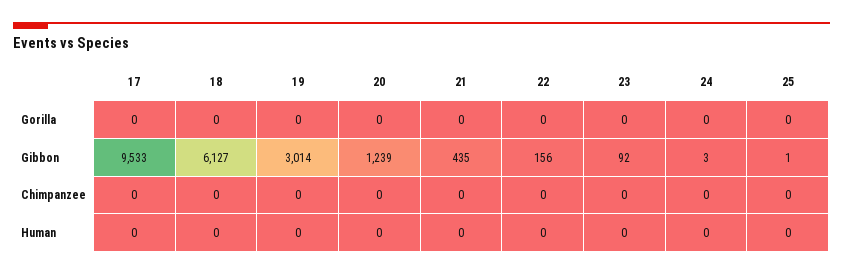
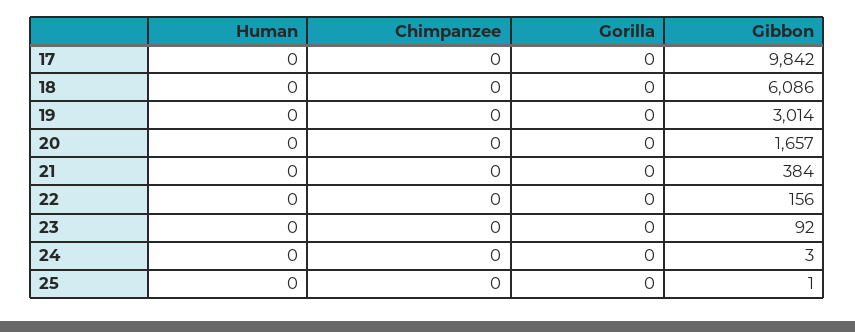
  {
    "17": {
      "Gorilla": 0,
-     "Gibbon": 9533,
+     "Gibbon": 9842,
      "Chimpanzee": 0,
      "Human": 0
    },
    "18": {
      "Gorilla": 0,
-     "Gibbon": 6127,
+     "Gibbon": 6086,
      "Chimpanzee": 0,
      "Human": 0
    },
    "19": {
      "Gorilla": 0,
      "Gibbon": 3014,
      "Chimpanzee": 0,
      "Human": 0
    },
    "20": {
      "Gorilla": 0,
-     "Gibbon": 1239,
+     "Gibbon": 1657,
      "Chimpanzee": 0,
      "Human": 0
    },
    "21": {
      "Gorilla": 0,
-     "Gibbon": 435,
+     "Gibbon": 384,
      "Chimpanzee": 0,
      "Human": 0
    },
    "22": {
      "Gorilla": 0,
      "Gibbon": 156,
      "Chimpanzee": 0,
      "Human": 0
    },
    "23": {
      "Gorilla": 0,
      "Gibbon": 92,
      "Chimpanzee": 0,
      "Human": 0
    },
    "24": {
      "Gorilla": 0,
      "Gibbon": 3,
      "Chimpanzee": 0,
      "Human": 0
    },
    "25": {
      "Gorilla": 0,
      "Gibbon": 1,
      "Chimpanzee": 0,
      "Human": 0
    }
  }

